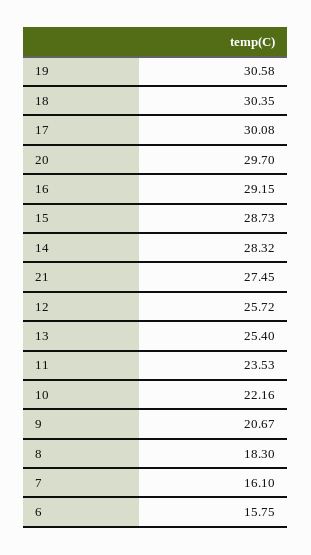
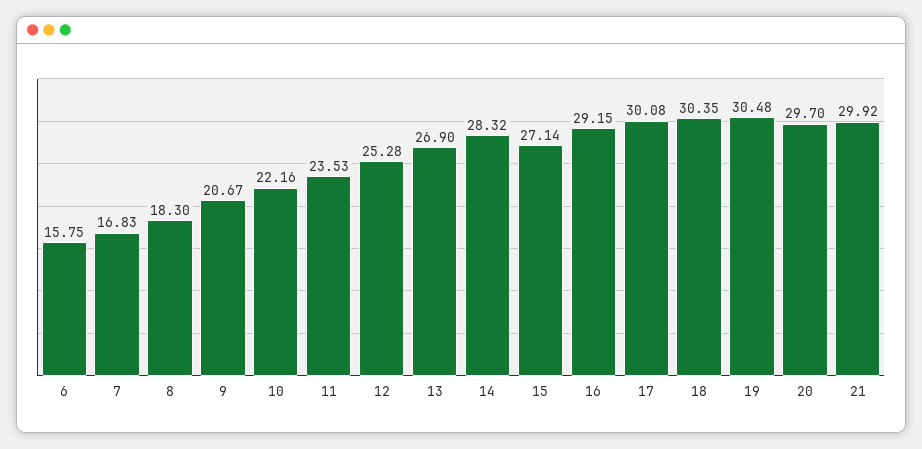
  {
-   "19": 30.58,
+   "19": 30.48,
    "18": 30.35,
    "17": 30.08,
    "20": 29.7,
    "16": 29.15,
-   "15": 28.73,
+   "15": 27.14,
    "14": 28.32,
-   "21": 27.45,
+   "21": 29.92,
-   "12": 25.72,
+   "12": 25.28,
-   "13": 25.4,
+   "13": 26.9,
    "11": 23.53,
    "10": 22.16,
    "9": 20.67,
    "8": 18.3,
-   "7": 16.1,
+   "7": 16.83,
    "6": 15.75
  }

